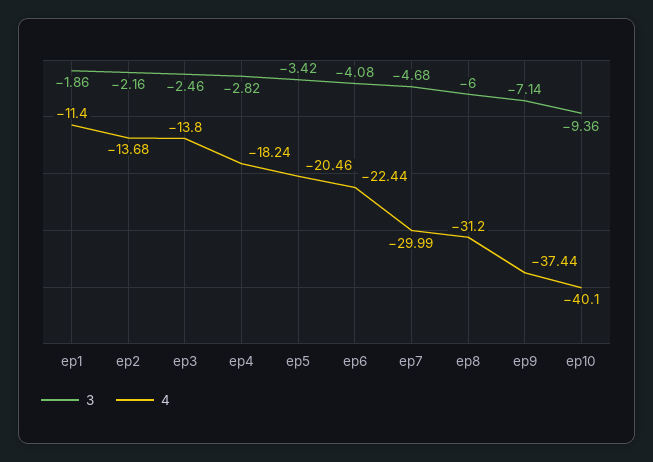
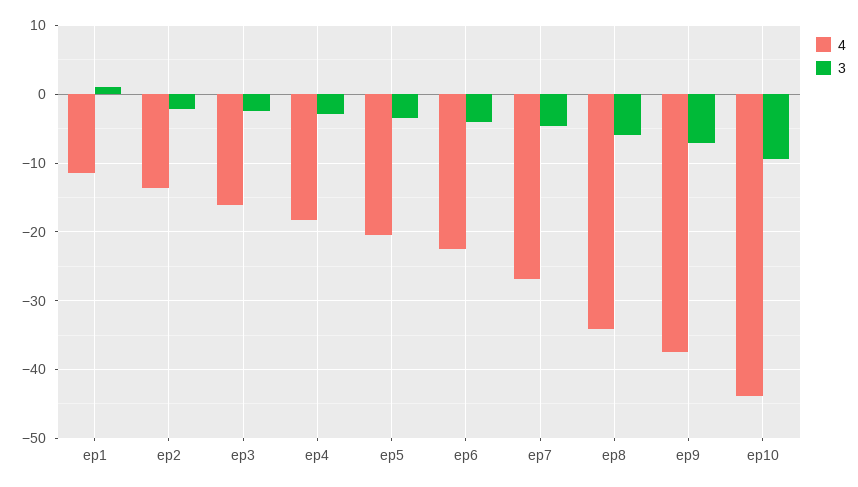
  {
    "3": {
-     "ep1": -1.86,
+     "ep1": 1,
      "ep2": -2.16,
      "ep3": -2.46,
      "ep4": -2.82,
      "ep5": -3.42,
      "ep6": -4.08,
      "ep7": -4.68,
      "ep8": -6,
      "ep9": -7.14,
      "ep10": -9.36
    },
    "4": {
      "ep1": -11.4,
      "ep2": -13.68,
-     "ep3": -13.8,
+     "ep3": -16,
      "ep4": -18.24,
      "ep5": -20.46,
      "ep6": -22.44,
-     "ep7": -29.99,
+     "ep7": -27,
-     "ep8": -31.2,
+     "ep8": -34,
      "ep9": -37.44,
-     "ep10": -40.1
+     "ep10": -44
    }
  }

